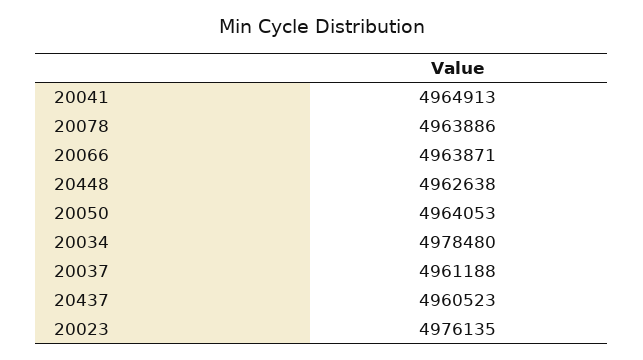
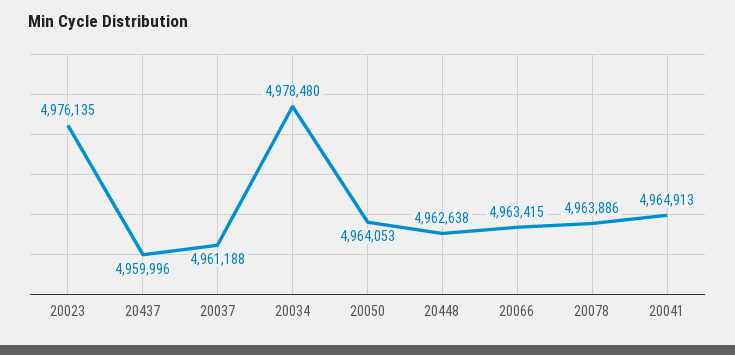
  {
    "20041": 4964913,
    "20078": 4963886,
-   "20066": 4963871,
+   "20066": 4963415,
    "20448": 4962638,
    "20050": 4964053,
    "20034": 4978480,
    "20037": 4961188,
-   "20437": 4960523,
+   "20437": 4959996,
    "20023": 4976135
  }

